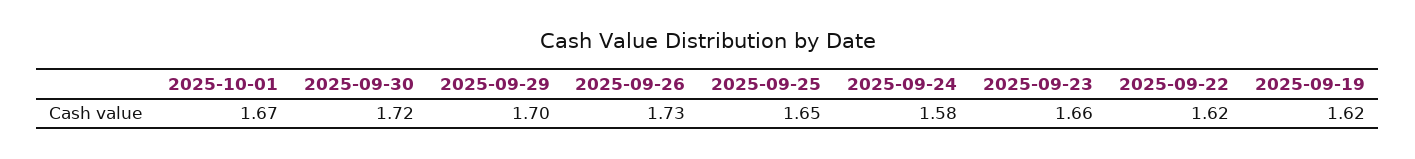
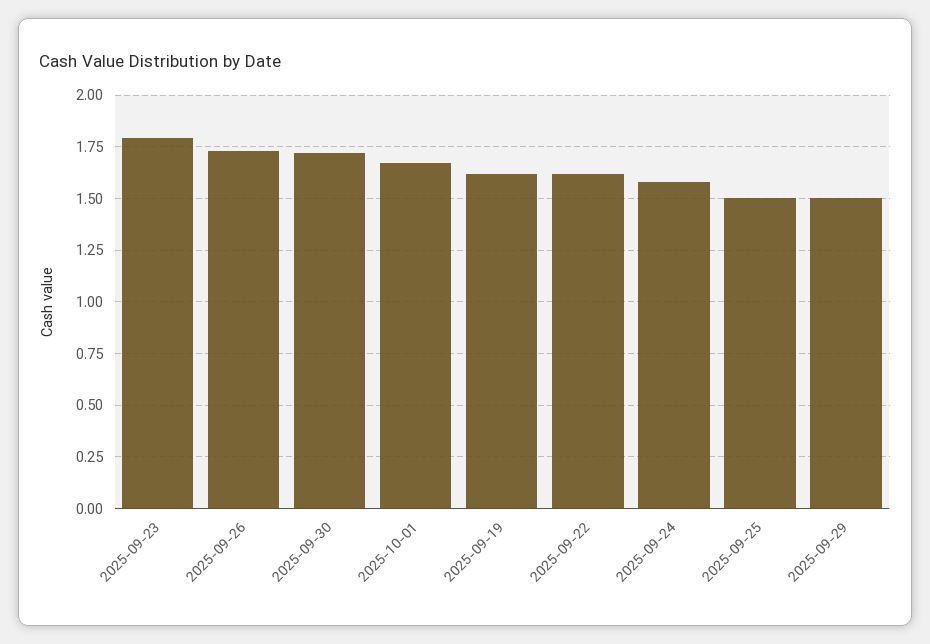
  {
    "2025-10-01": 1.67,
    "2025-09-30": 1.72,
-   "2025-09-29": 1.7,
+   "2025-09-29": 1.5,
    "2025-09-26": 1.73,
-   "2025-09-25": 1.65,
+   "2025-09-25": 1.5,
    "2025-09-24": 1.58,
-   "2025-09-23": 1.66,
+   "2025-09-23": 1.8,
    "2025-09-22": 1.62,
    "2025-09-19": 1.62
  }

